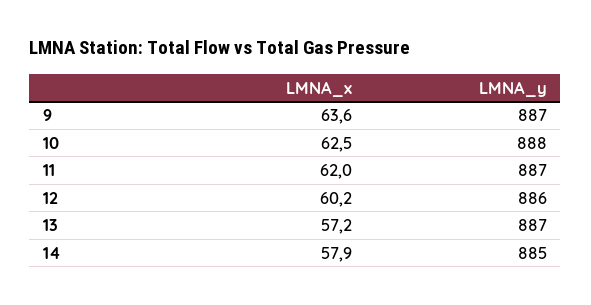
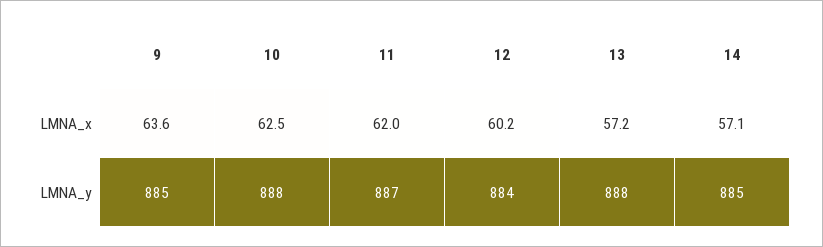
  {
    "LMNA_x": {
      "9": 63.6,
      "10": 62.5,
      "11": 62,
      "12": 60.2,
      "13": 57.2,
-     "14": 57.9
+     "14": 57.1
    },
    "LMNA_y": {
-     "9": 887,
+     "9": 885,
      "10": 888,
      "11": 887,
-     "12": 886,
+     "12": 884,
-     "13": 887,
+     "13": 888,
      "14": 885
    }
  }

